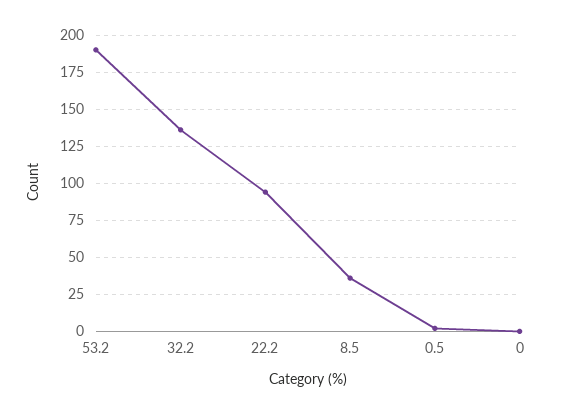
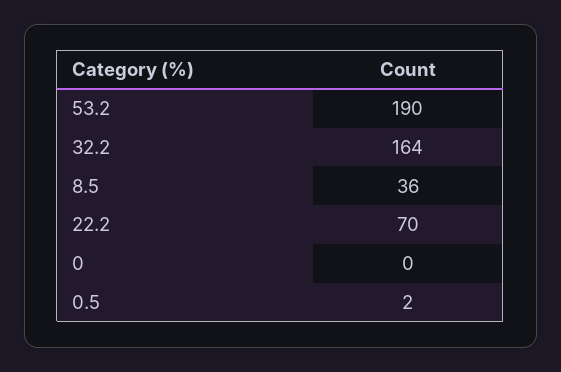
  {
    "53.2": 190,
-   "32.2": 135,
+   "32.2": 164,
-   "22.2": 95,
+   "22.2": 70,
    "8.5": 36,
    "0.5": 2,
    "0": 0
  }

